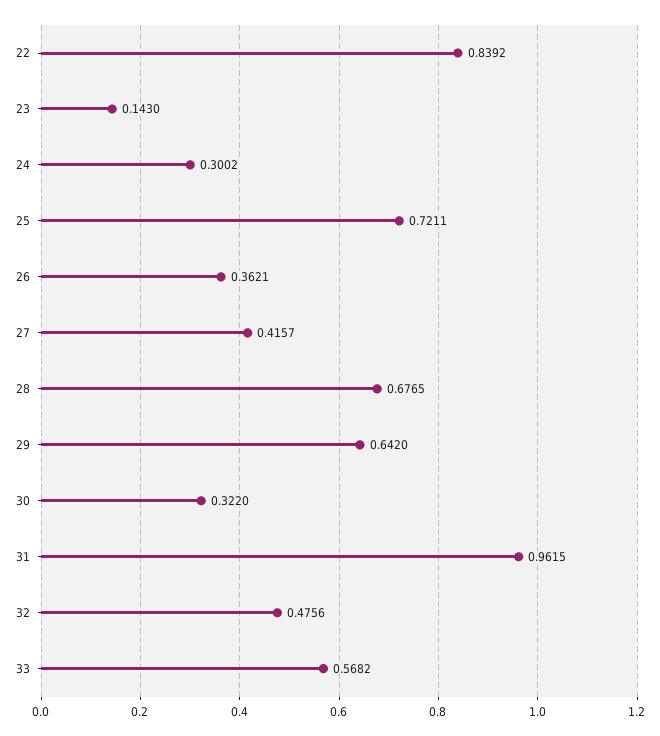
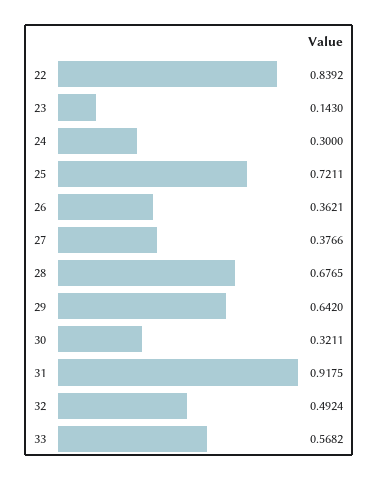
  {
    "22": 0.8392,
    "23": 0.143,
-   "24": 0.3002,
+   "24": 0.3,
    "25": 0.7211,
    "26": 0.3621,
-   "27": 0.4157,
+   "27": 0.3766,
    "28": 0.6765,
    "29": 0.642,
-   "30": 0.322,
+   "30": 0.3211,
-   "31": 0.9615,
+   "31": 0.9175,
-   "32": 0.4756,
+   "32": 0.4924,
    "33": 0.5682
  }

